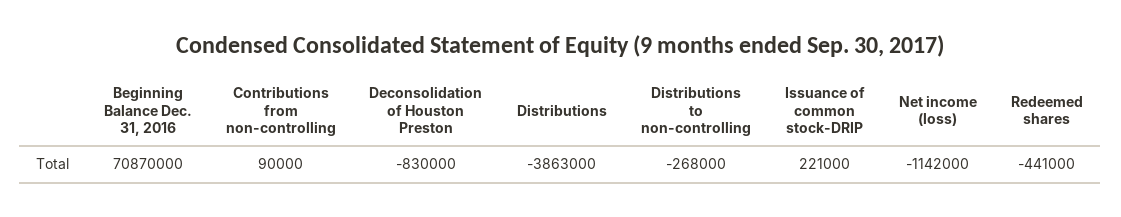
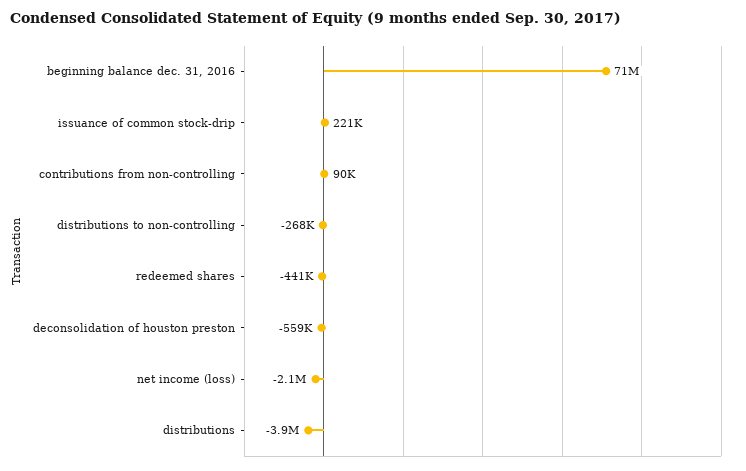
  {
    "Beginning Balance Dec. 31, 2016": 70870000,
    "Contributions from non-controlling": 90000,
-   "Deconsolidation of Houston Preston": -830000,
+   "Deconsolidation of Houston Preston": -559000,
    "Distributions": -3863000,
    "Distributions to non-controlling": -268000,
    "Issuance of common stock-DRIP": 221000,
-   "Net income (loss)": -1142000,
+   "Net income (loss)": -2100000,
    "Redeemed shares": -441000
  }

